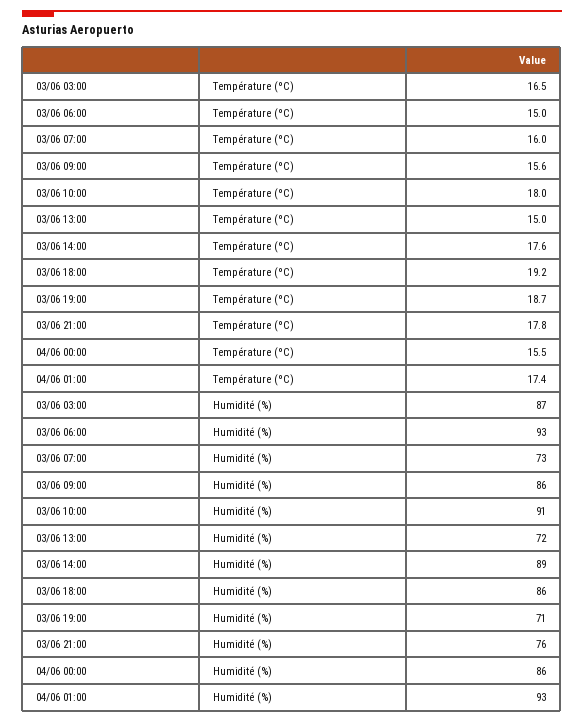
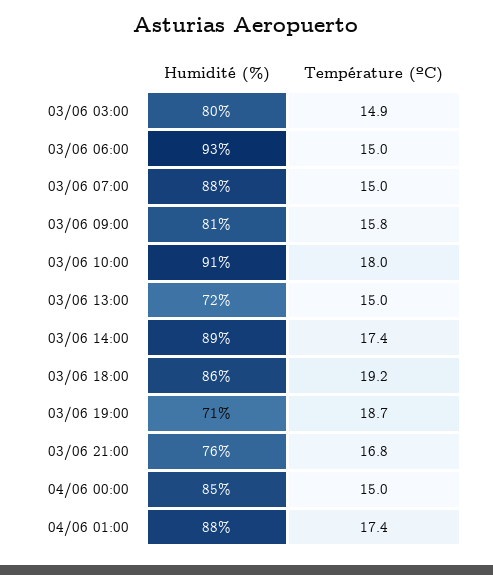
  {
    "03/06 03:00": {
-     "Température (ºC)": 16.5,
+     "Température (ºC)": 14.9,
-     "Humidité (%)": 87
+     "Humidité (%)": 80
    },
    "03/06 06:00": {
      "Température (ºC)": 15,
      "Humidité (%)": 93
    },
    "03/06 07:00": {
-     "Température (ºC)": 16,
+     "Température (ºC)": 15,
-     "Humidité (%)": 73
+     "Humidité (%)": 88
    },
    "03/06 09:00": {
-     "Température (ºC)": 15.6,
+     "Température (ºC)": 15.8,
-     "Humidité (%)": 86
+     "Humidité (%)": 81
    },
    "03/06 10:00": {
      "Température (ºC)": 18,
      "Humidité (%)": 91
    },
    "03/06 13:00": {
      "Température (ºC)": 15,
      "Humidité (%)": 72
    },
    "03/06 14:00": {
-     "Température (ºC)": 17.6,
+     "Température (ºC)": 17.4,
      "Humidité (%)": 89
    },
    "03/06 18:00": {
      "Température (ºC)": 19.2,
      "Humidité (%)": 86
    },
    "03/06 19:00": {
      "Température (ºC)": 18.7,
      "Humidité (%)": 71
    },
    "03/06 21:00": {
-     "Température (ºC)": 17.8,
+     "Température (ºC)": 16.8,
      "Humidité (%)": 76
    },
    "04/06 00:00": {
-     "Température (ºC)": 15.5,
+     "Température (ºC)": 15,
-     "Humidité (%)": 86
+     "Humidité (%)": 85
    },
    "04/06 01:00": {
      "Température (ºC)": 17.4,
-     "Humidité (%)": 93
+     "Humidité (%)": 88
    }
  }

